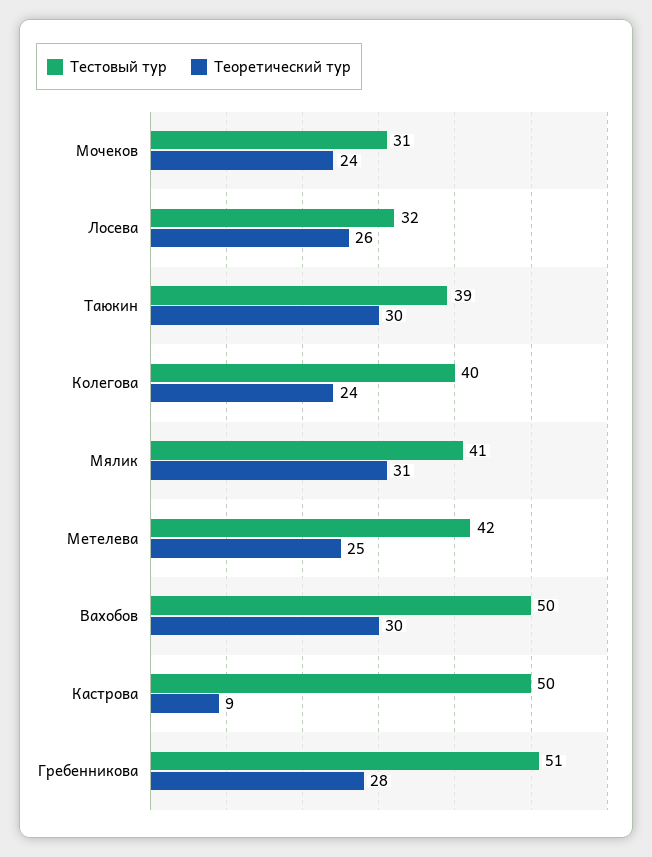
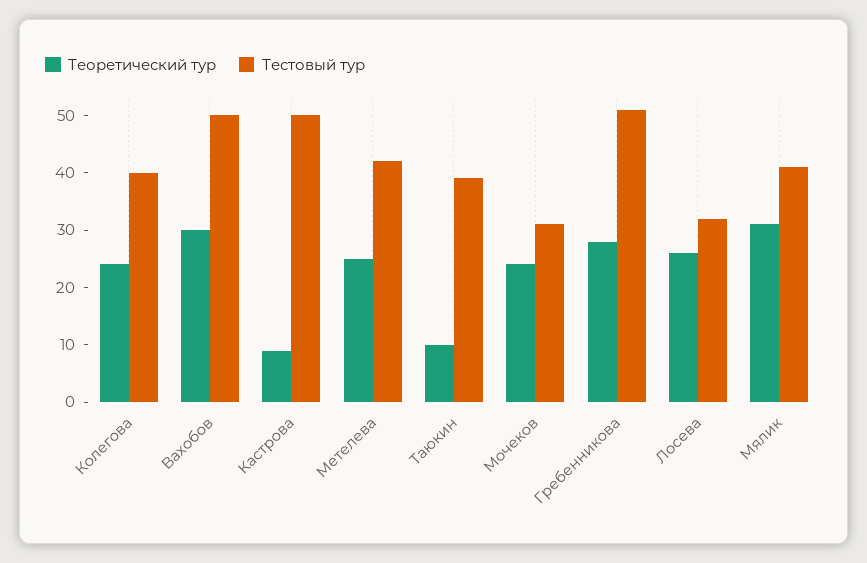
  {
    "Тестовый тур": {
      "Мочеков": 31,
      "Лосева": 32,
      "Таюкин": 39,
      "Колегова": 40,
      "Мялик": 41,
      "Метелева": 42,
      "Вахобов": 50,
      "Кастрова": 50,
      "Гребенникова": 51
    },
    "Теоретический тур": {
      "Мочеков": 24,
      "Лосева": 26,
-     "Таюкин": 30,
+     "Таюкин": 10,
      "Колегова": 24,
      "Мялик": 31,
      "Метелева": 25,
      "Вахобов": 30,
      "Кастрова": 9,
      "Гребенникова": 28
    }
  }

